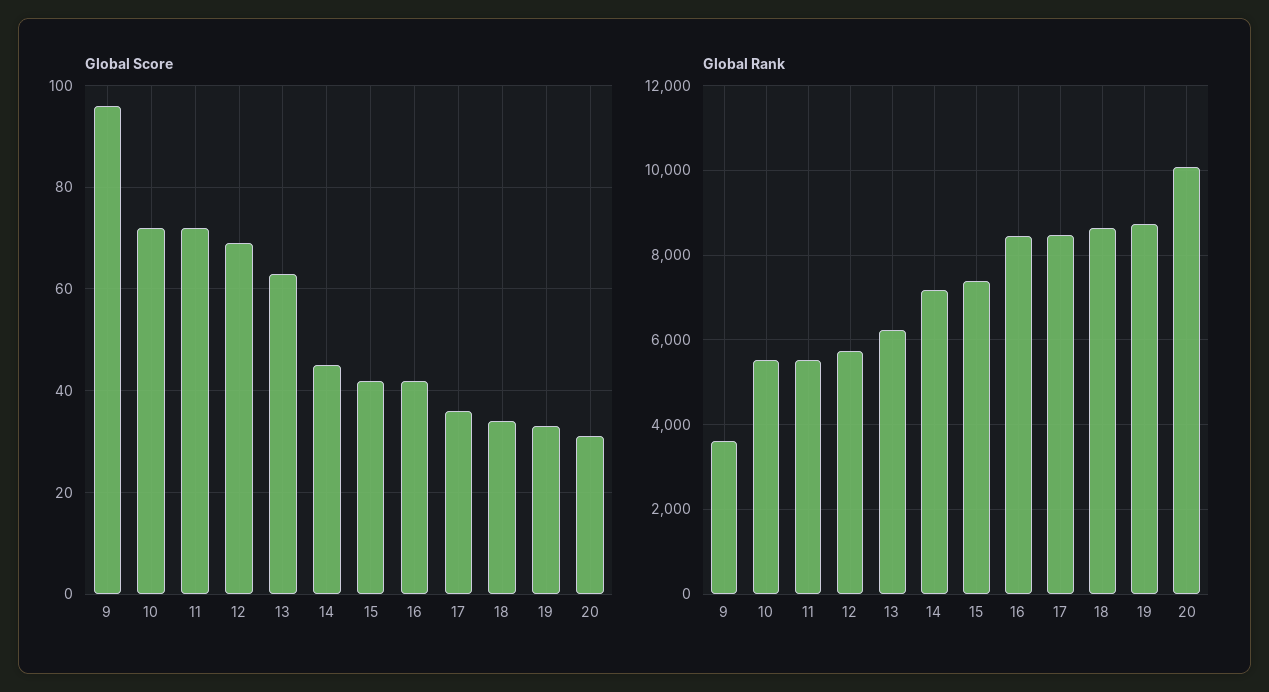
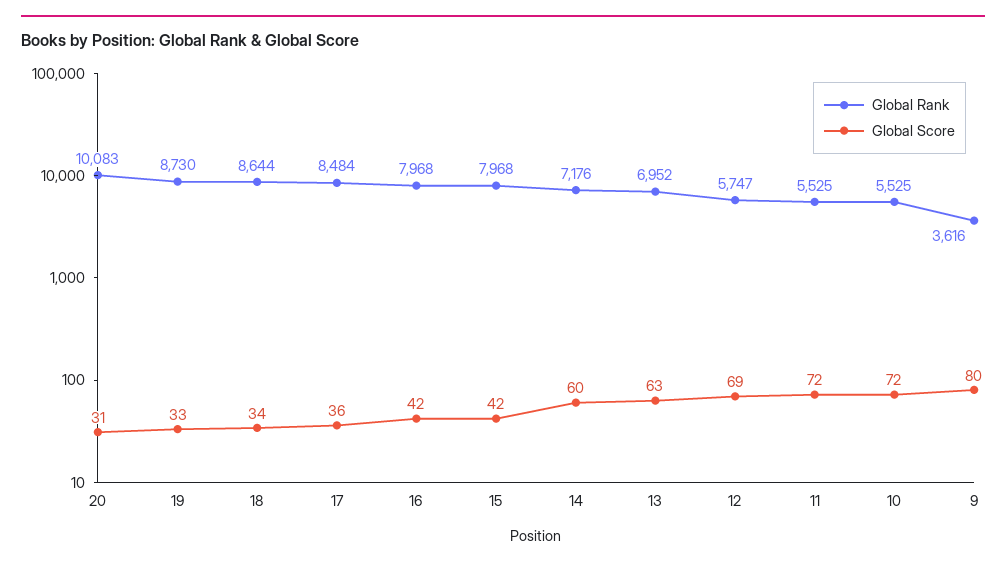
  {
    "Global Score": {
-     "9": 95,
+     "9": 80,
      "10": 72,
      "11": 72,
      "12": 69,
      "13": 63,
-     "14": 45,
+     "14": 60,
      "15": 42,
      "16": 42,
      "17": 36,
      "18": 34,
      "19": 33,
      "20": 31
    },
    "Global Rank": {
      "9": 3616,
      "10": 5525,
      "11": 5525,
      "12": 5747,
-     "13": 6200,
+     "13": 6952,
      "14": 7176,
-     "15": 7400,
+     "15": 7968,
-     "16": 8400,
+     "16": 7968,
      "17": 8484,
      "18": 8644,
      "19": 8730,
      "20": 10083
    }
  }

